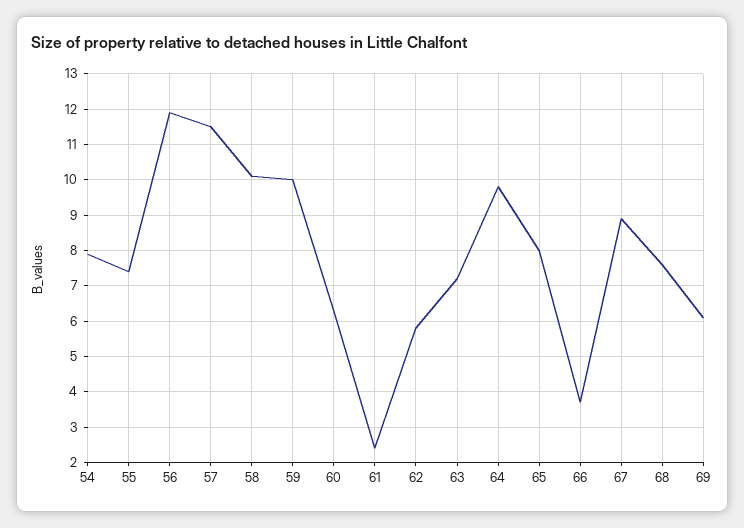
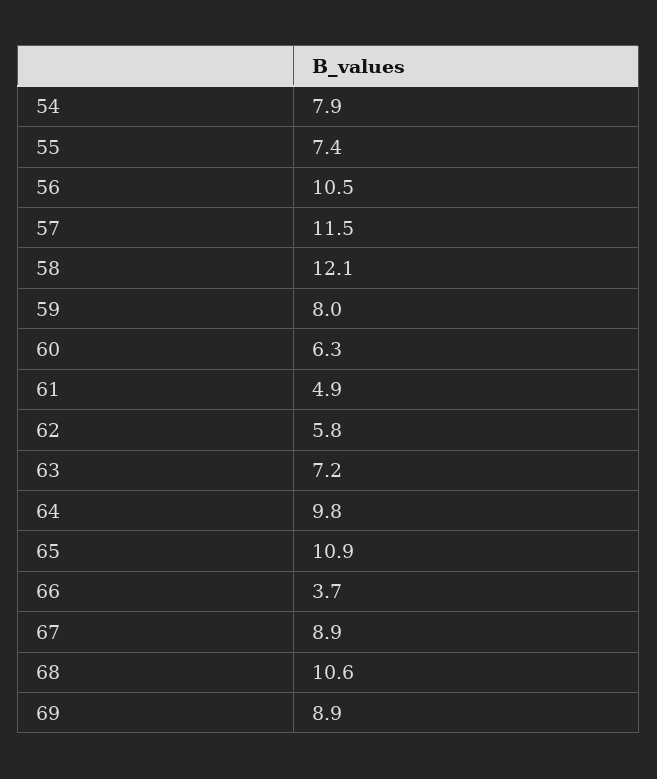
  {
    "54": 7.9,
    "55": 7.4,
-   "56": 12,
+   "56": 10.5,
    "57": 11.5,
-   "58": 10,
+   "58": 12.1,
-   "59": 10,
+   "59": 8,
    "60": 6.3,
-   "61": 2.5,
+   "61": 4.9,
    "62": 5.8,
    "63": 7.2,
    "64": 9.8,
-   "65": 8,
+   "65": 10.9,
    "66": 3.7,
    "67": 8.9,
-   "68": 7.5,
+   "68": 10.6,
-   "69": 6
+   "69": 8.9
  }

